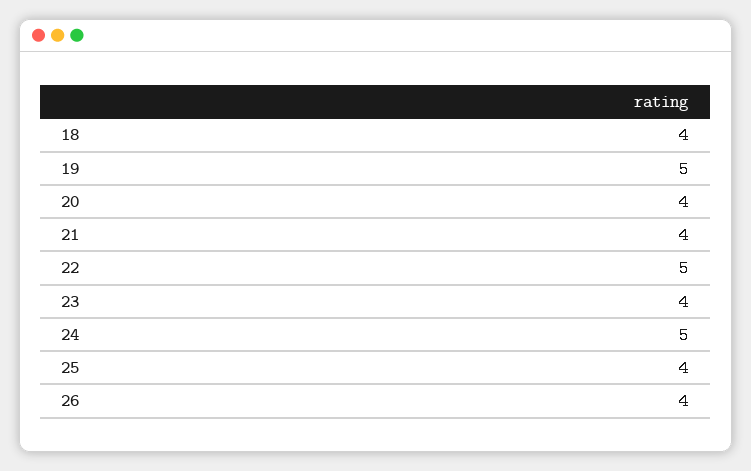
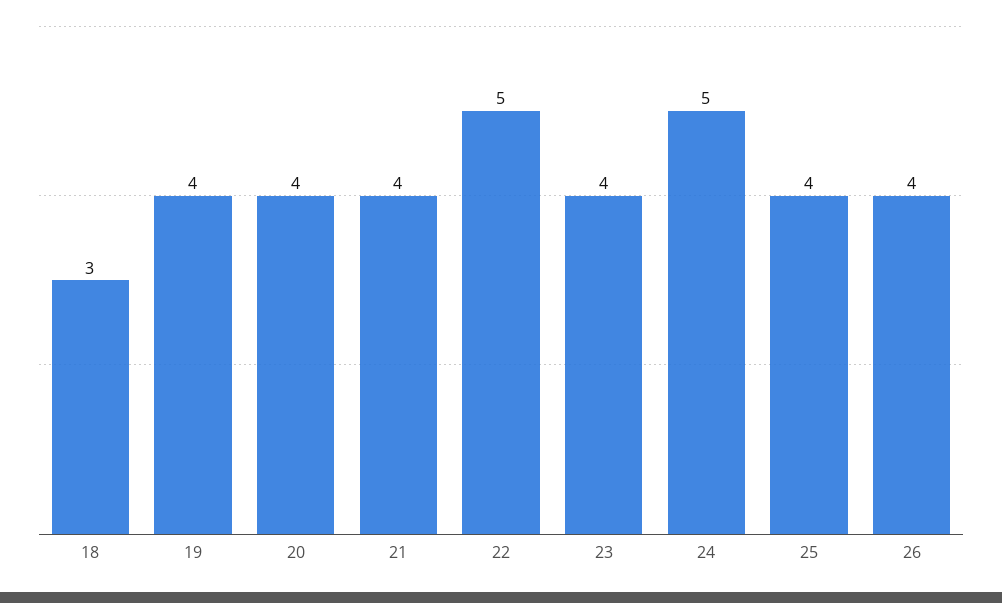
  {
-   "18": 4,
+   "18": 3,
-   "19": 5,
+   "19": 4,
    "20": 4,
    "21": 4,
    "22": 5,
    "23": 4,
    "24": 5,
    "25": 4,
    "26": 4
  }

